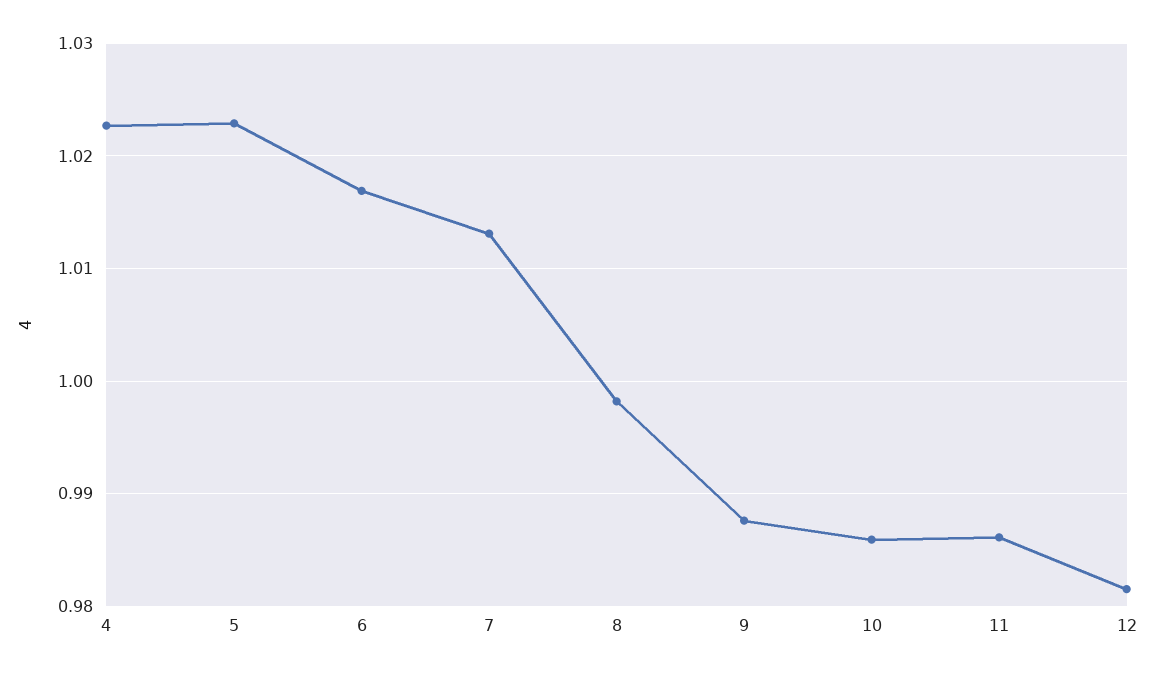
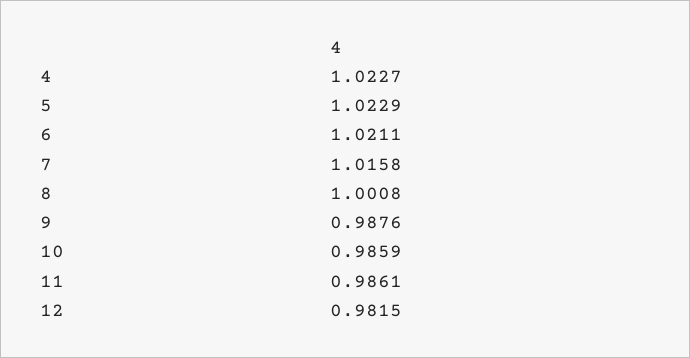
  {
    "4": 1.0227,
    "5": 1.0229,
-   "6": 1.017,
+   "6": 1.0211,
-   "7": 1.013,
+   "7": 1.0158,
-   "8": 0.998,
+   "8": 1.0008,
    "9": 0.9876,
    "10": 0.9859,
    "11": 0.9861,
    "12": 0.9815
  }

